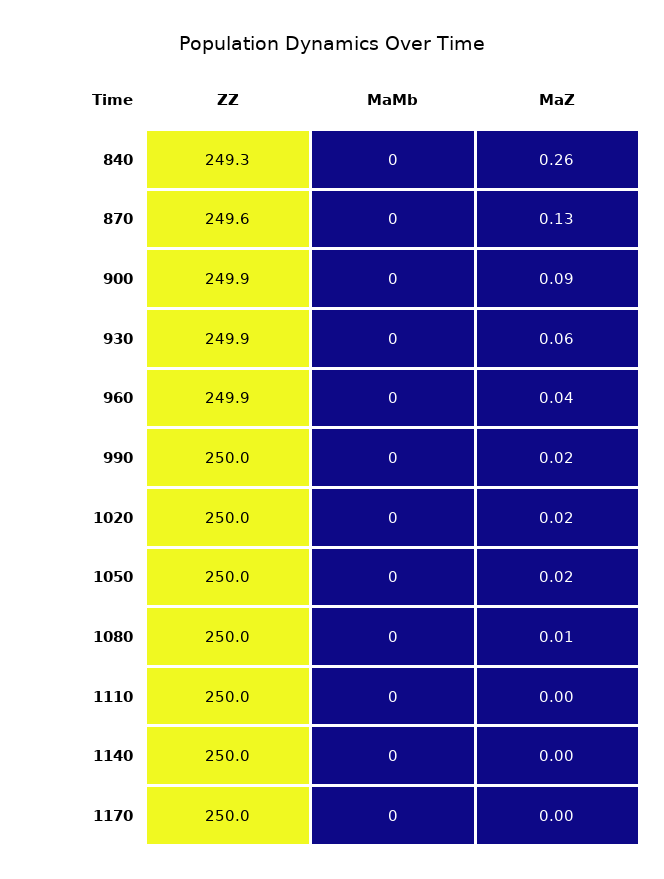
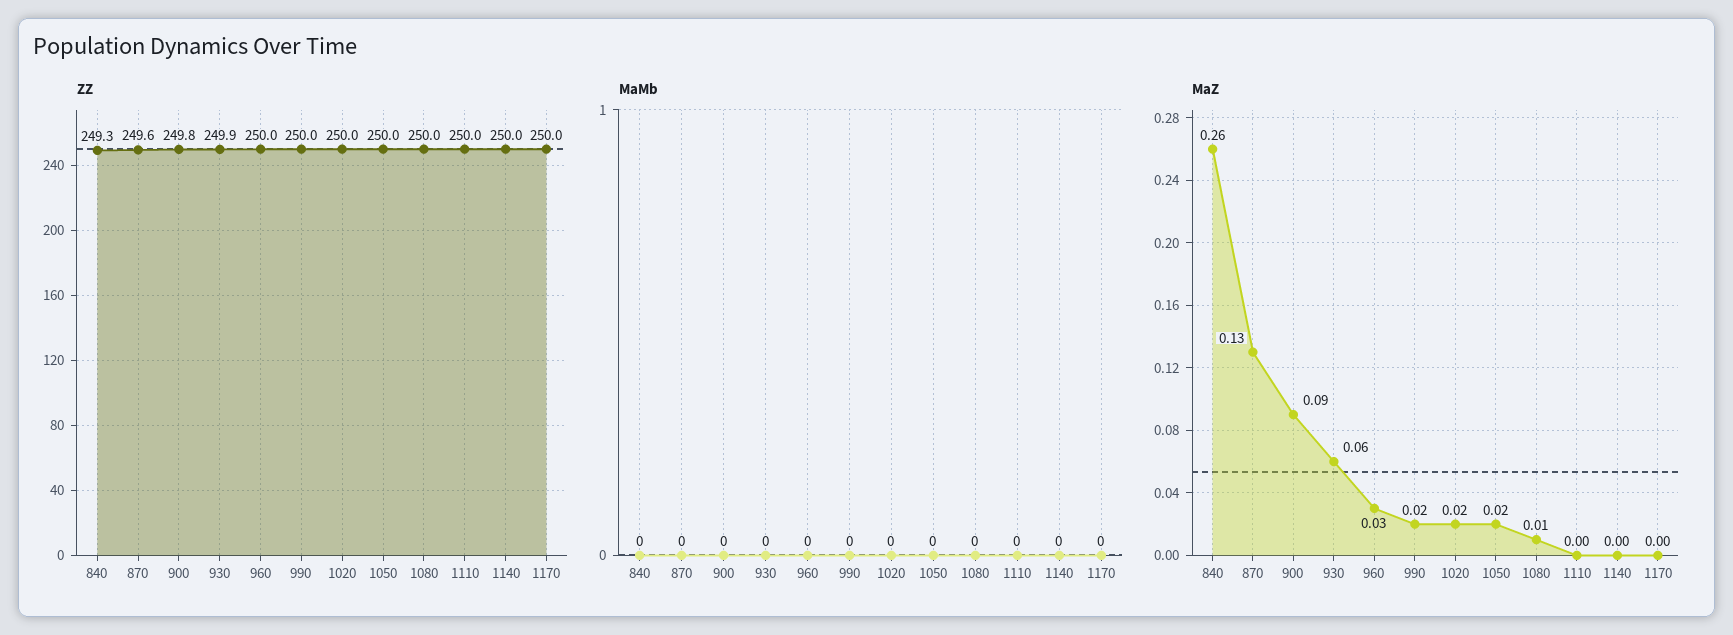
  {
    "ZZ": {
      "840": 249.3,
      "870": 249.6,
-     "900": 249.9,
+     "900": 249.8,
      "930": 249.9,
-     "960": 249.9,
+     "960": 250,
      "990": 250,
      "1020": 250,
      "1050": 250,
      "1080": 250,
      "1110": 250,
      "1140": 250,
      "1170": 250
    },
    "MaMb": {
      "840": 0,
      "870": 0,
      "900": 0,
      "930": 0,
      "960": 0,
      "990": 0,
      "1020": 0,
      "1050": 0,
      "1080": 0,
      "1110": 0,
      "1140": 0,
      "1170": 0
    },
    "MaZ": {
      "840": 0.26,
      "870": 0.13,
      "900": 0.09,
      "930": 0.06,
-     "960": 0.04,
+     "960": 0.03,
      "990": 0.02,
      "1020": 0.02,
      "1050": 0.02,
      "1080": 0.01,
      "1110": 0,
      "1140": 0,
      "1170": 0
    }
  }

